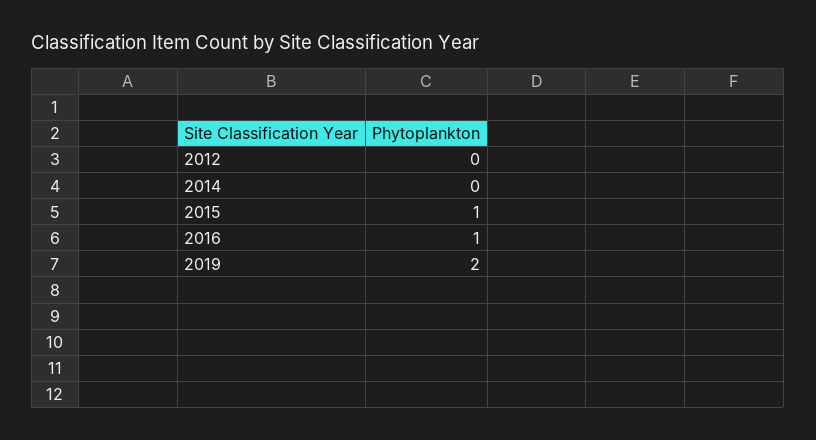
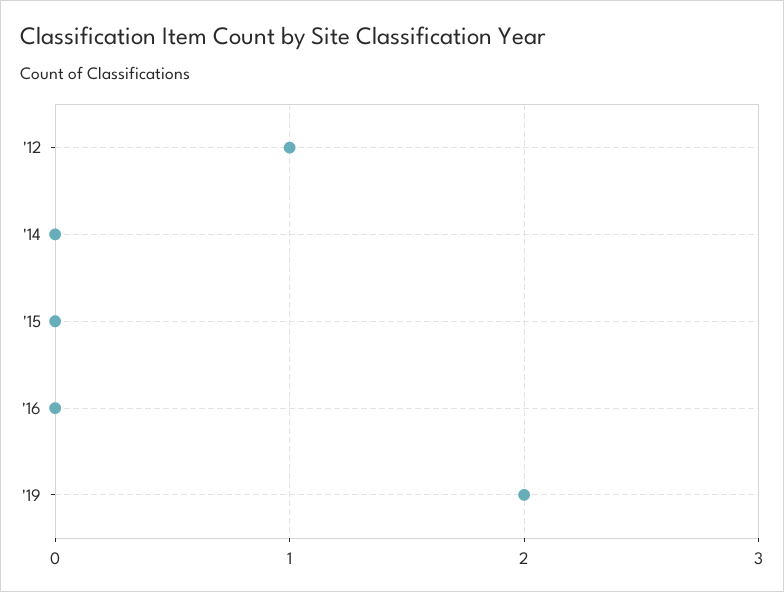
  {
-   "2012": 0,
+   "2012": 1,
    "2014": 0,
-   "2015": 1,
+   "2015": 0,
-   "2016": 1,
+   "2016": 0,
    "2019": 2
  }

